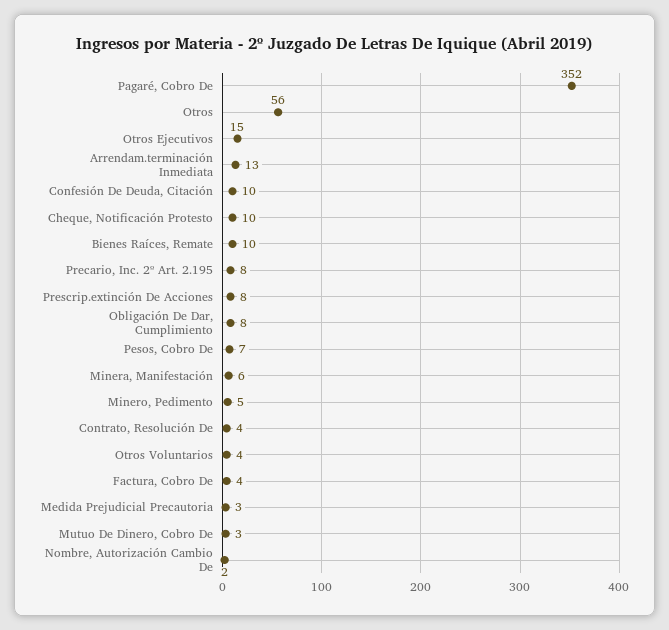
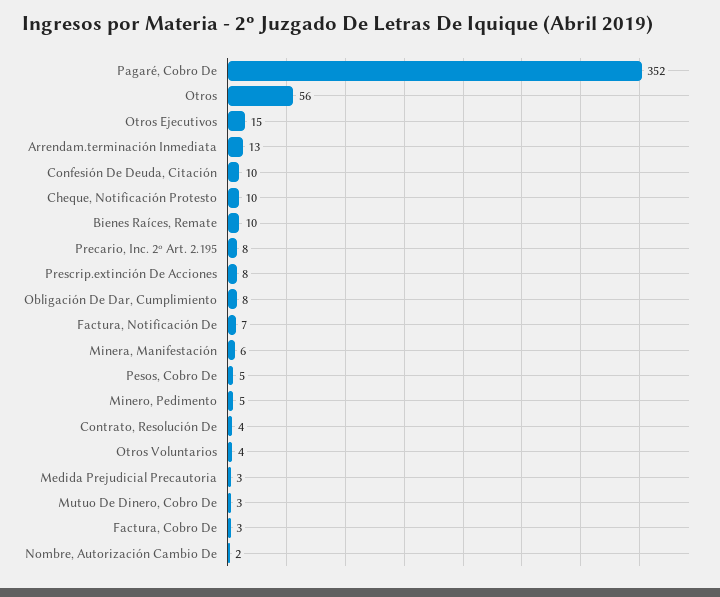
  {
    "Pagaré, Cobro De": 352,
    "Otros": 56,
    "Otros Ejecutivos": 15,
    "Arrendam.terminación Inmediata": 13,
    "Confesión De Deuda, Citación": 10,
    "Cheque, Notificación Protesto": 10,
    "Bienes Raíces, Remate": 10,
    "Precario, Inc. 2º Art. 2.195": 8,
    "Prescrip.extinción De Acciones": 8,
    "Obligación De Dar, Cumplimiento": 8,
-   "Pesos, Cobro De": 7,
+   "Pesos, Cobro De": 5,
    "Minera, Manifestación": 6,
    "Minero, Pedimento": 5,
    "Contrato, Resolución De": 4,
    "Otros Voluntarios": 4,
-   "Factura, Cobro De": 4,
+   "Factura, Cobro De": 3,
    "Medida Prejudicial Precautoria": 3,
    "Mutuo De Dinero, Cobro De": 3,
-   "Nombre, Autorización Cambio De": 2
+   "Nombre, Autorización Cambio De": 2,
+   "Factura, Notificación De": 7
  }

